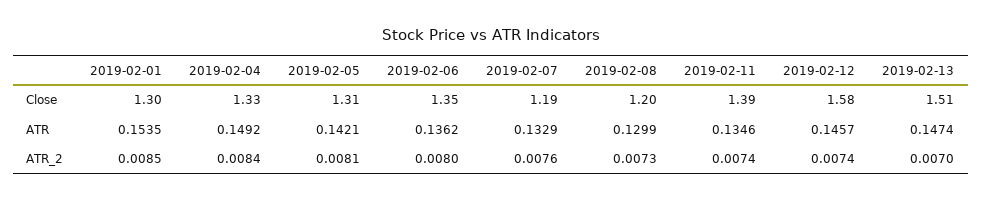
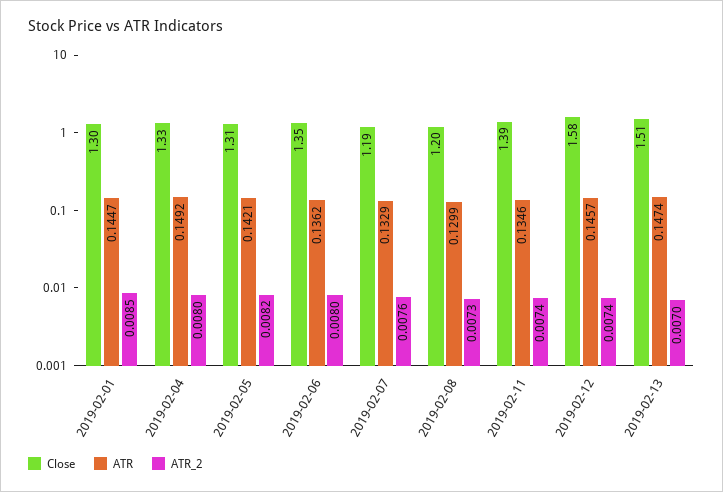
  {
    "Close": {
      "2019-02-01": 1.3,
      "2019-02-04": 1.33,
      "2019-02-05": 1.31,
      "2019-02-06": 1.35,
      "2019-02-07": 1.19,
      "2019-02-08": 1.2,
      "2019-02-11": 1.39,
      "2019-02-12": 1.58,
      "2019-02-13": 1.51
    },
    "ATR": {
-     "2019-02-01": 0.1535,
+     "2019-02-01": 0.1447,
      "2019-02-04": 0.1492,
      "2019-02-05": 0.1421,
      "2019-02-06": 0.1362,
      "2019-02-07": 0.1329,
      "2019-02-08": 0.1299,
      "2019-02-11": 0.1346,
      "2019-02-12": 0.1457,
      "2019-02-13": 0.1474
    },
    "ATR_2": {
      "2019-02-01": 0.0085,
-     "2019-02-04": 0.0084,
+     "2019-02-04": 0.008,
-     "2019-02-05": 0.0081,
+     "2019-02-05": 0.0082,
      "2019-02-06": 0.008,
      "2019-02-07": 0.0076,
      "2019-02-08": 0.0073,
      "2019-02-11": 0.0074,
      "2019-02-12": 0.0074,
      "2019-02-13": 0.007
    }
  }

